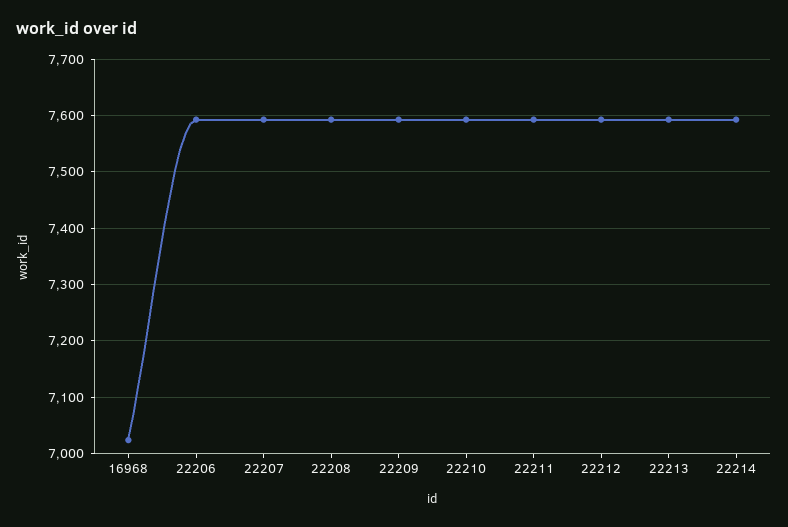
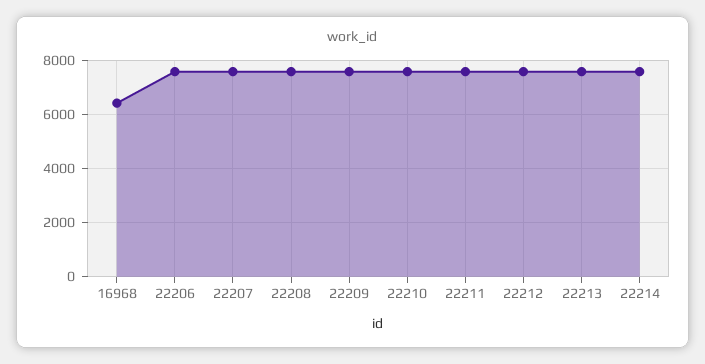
  {
-   "16968": 7020,
+   "16968": 6500,
    "22206": 7600,
    "22207": 7600,
    "22208": 7600,
    "22209": 7600,
    "22210": 7600,
    "22211": 7600,
    "22212": 7600,
    "22213": 7600,
    "22214": 7600
  }

